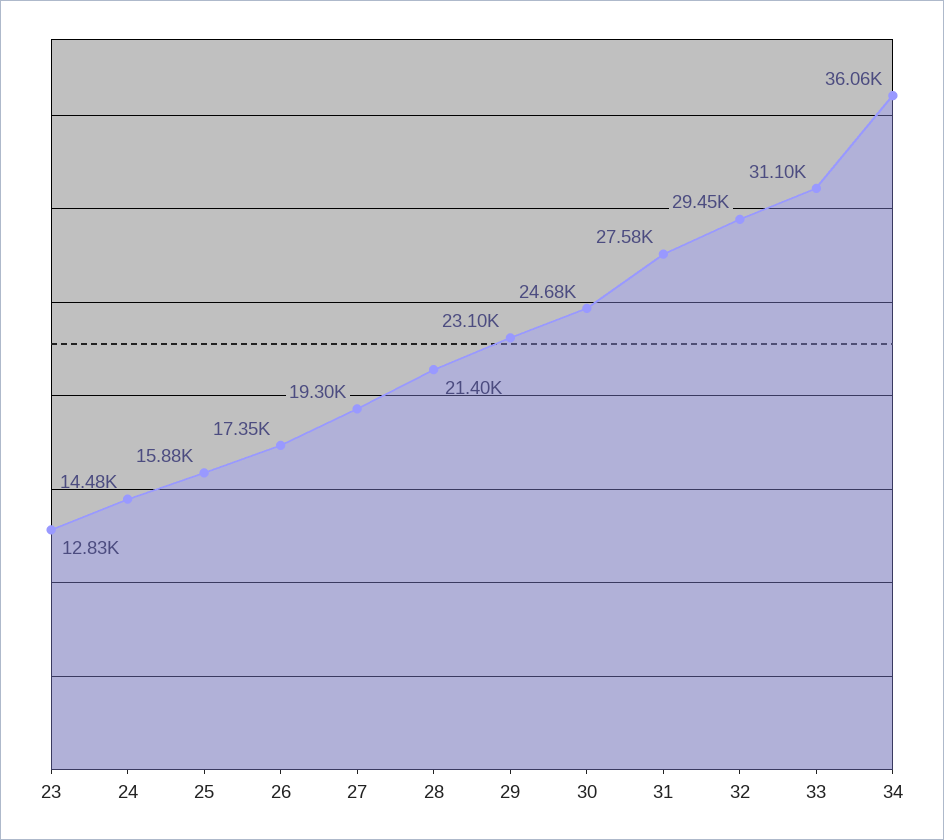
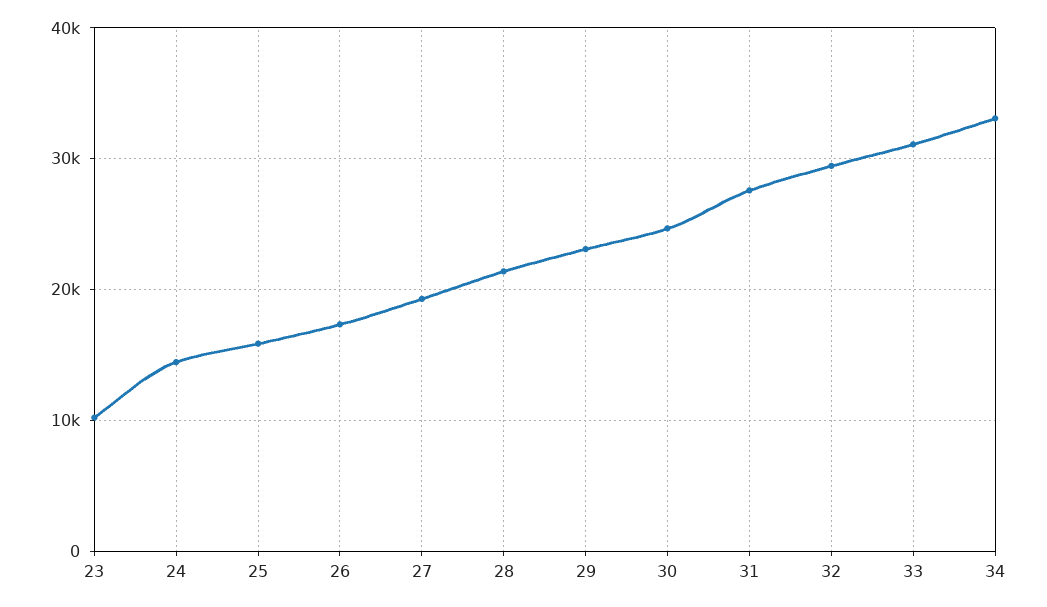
  {
-   "23": 12830,
+   "23": 10000,
    "24": 14480,
    "25": 15880,
    "26": 17350,
    "27": 19300,
    "28": 21400,
    "29": 23100,
    "30": 24680,
    "31": 27580,
    "32": 29450,
    "33": 31100,
-   "34": 36060
+   "34": 33000
  }

